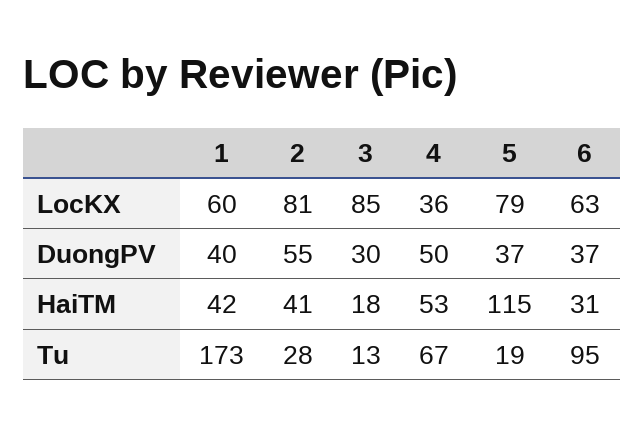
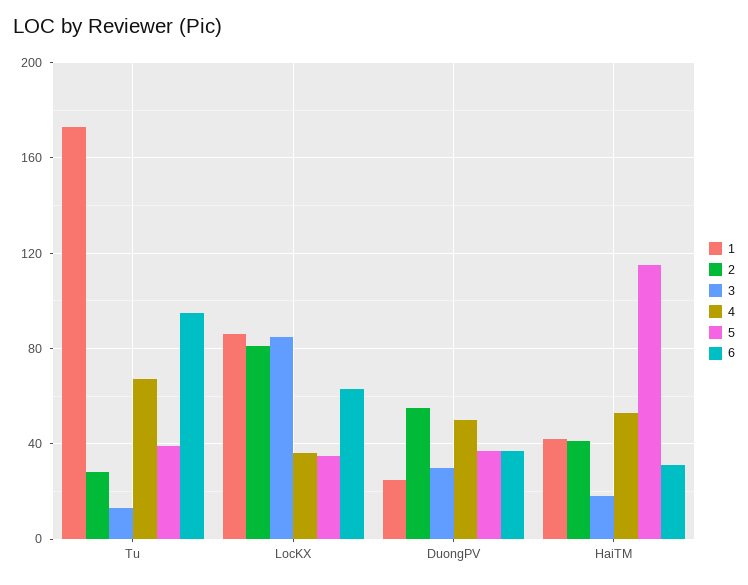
  {
    "1": {
-     "LocKX": 60,
+     "LocKX": 85,
-     "DuongPV": 40,
+     "DuongPV": 25,
      "HaiTM": 42,
      "Tu": 173
    },
    "2": {
      "LocKX": 81,
      "DuongPV": 55,
      "HaiTM": 41,
      "Tu": 28
    },
    "3": {
      "LocKX": 85,
      "DuongPV": 30,
      "HaiTM": 18,
      "Tu": 13
    },
    "4": {
      "LocKX": 36,
      "DuongPV": 50,
      "HaiTM": 53,
      "Tu": 67
    },
    "5": {
-     "LocKX": 79,
+     "LocKX": 35,
      "DuongPV": 37,
      "HaiTM": 115,
-     "Tu": 19
+     "Tu": 40
    },
    "6": {
      "LocKX": 63,
      "DuongPV": 37,
      "HaiTM": 31,
      "Tu": 95
    }
  }

